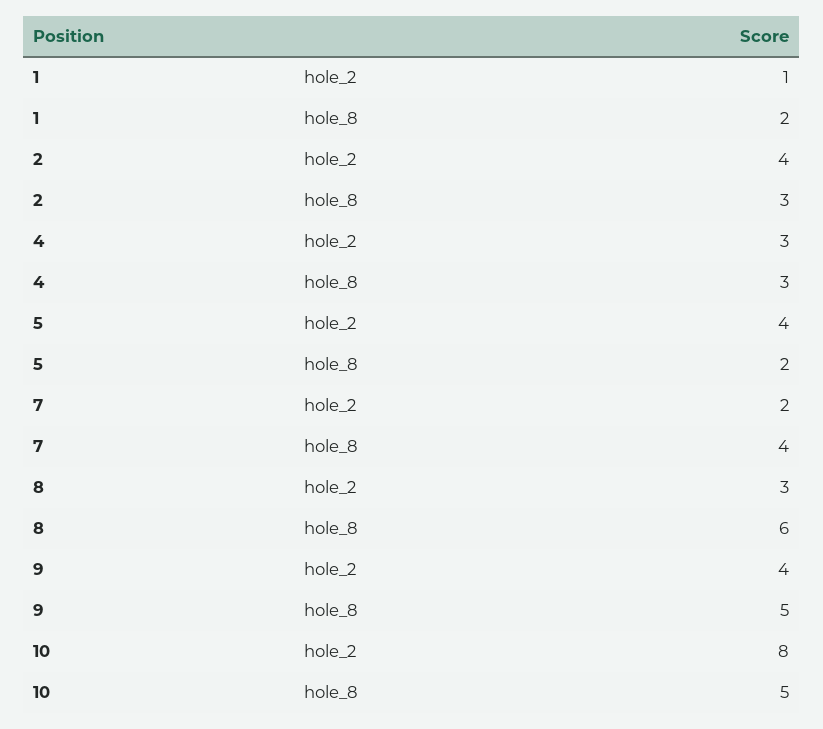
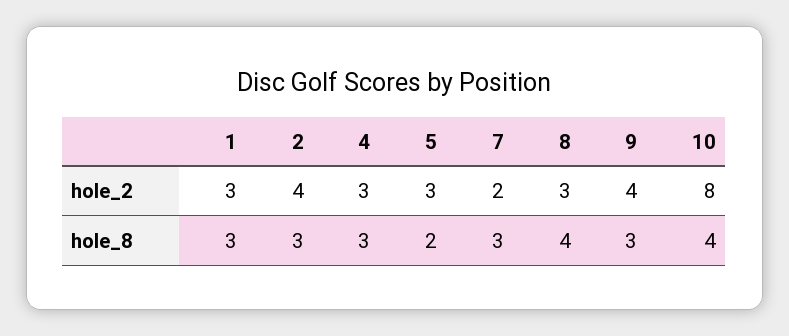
  {
    "1": {
-     "hole_2": 1,
+     "hole_2": 3,
-     "hole_8": 2
+     "hole_8": 3
    },
    "2": {
      "hole_2": 4,
      "hole_8": 3
    },
    "4": {
      "hole_2": 3,
      "hole_8": 3
    },
    "5": {
-     "hole_2": 4,
+     "hole_2": 3,
      "hole_8": 2
    },
    "7": {
      "hole_2": 2,
-     "hole_8": 4
+     "hole_8": 3
    },
    "8": {
      "hole_2": 3,
-     "hole_8": 6
+     "hole_8": 4
    },
    "9": {
      "hole_2": 4,
-     "hole_8": 5
+     "hole_8": 3
    },
    "10": {
      "hole_2": 8,
-     "hole_8": 5
+     "hole_8": 4
    }
  }

